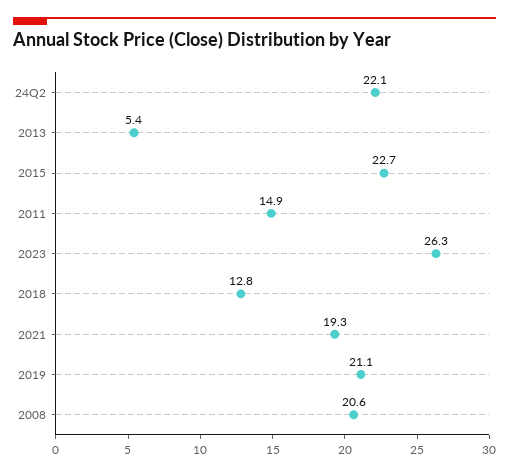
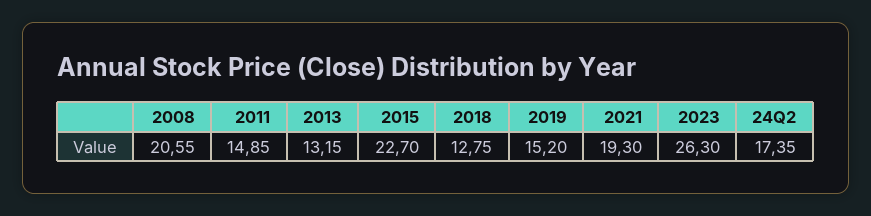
  {
-   "24Q2": 22.1,
+   "24Q2": 17.35,
-   "2013": 5.4,
+   "2013": 13.15,
    "2015": 22.7,
    "2011": 14.85,
    "2023": 26.3,
    "2018": 12.75,
    "2021": 19.3,
-   "2019": 21.1,
+   "2019": 15.2,
    "2008": 20.55
  }

